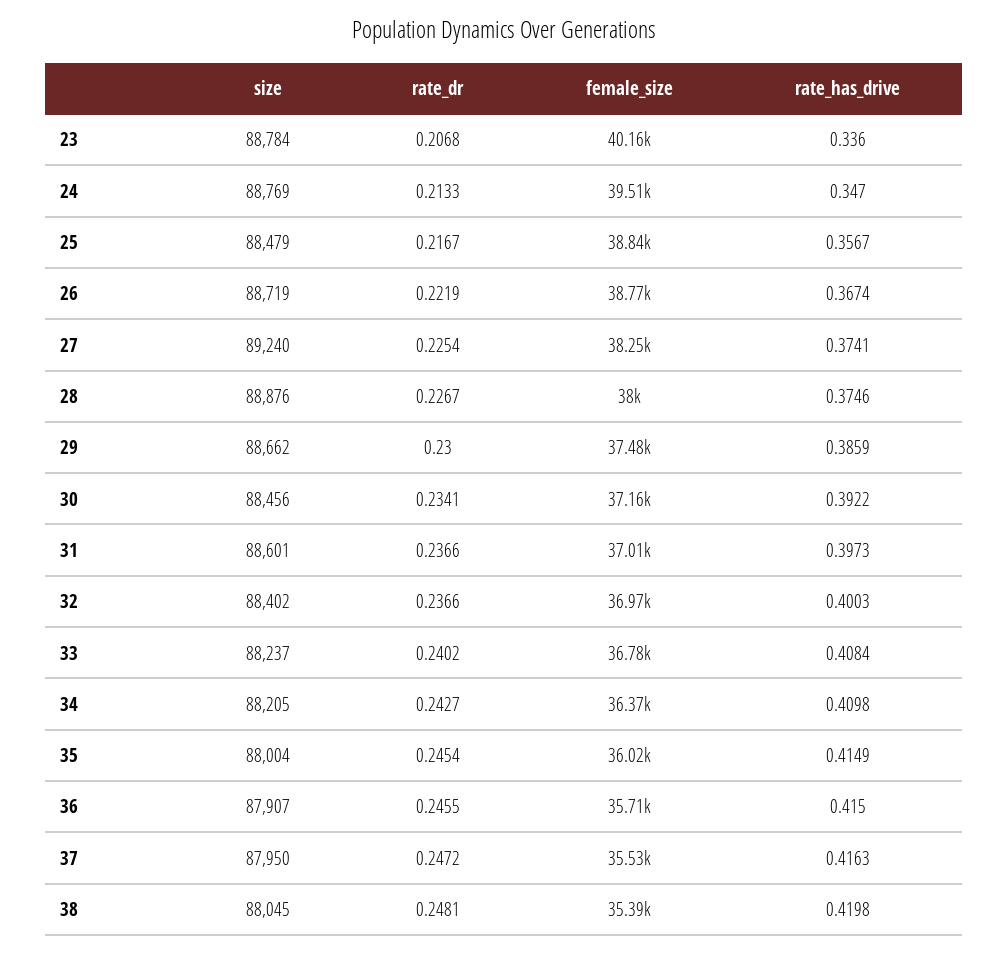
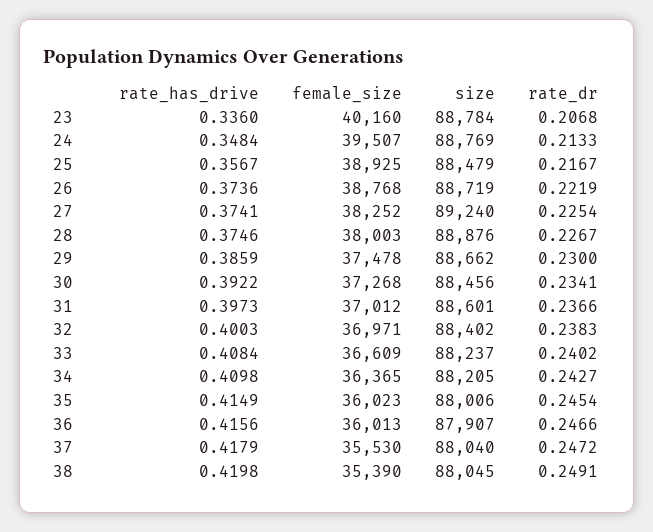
  {
    "size": {
      "23": 88784,
      "24": 88769,
      "25": 88479,
      "26": 88719,
      "27": 89240,
      "28": 88876,
      "29": 88662,
      "30": 88456,
      "31": 88601,
      "32": 88402,
      "33": 88237,
      "34": 88205,
-     "35": 88004,
+     "35": 88006,
      "36": 87907,
-     "37": 87950,
+     "37": 88040,
      "38": 88045
    },
    "rate_dr": {
      "23": 0.2068,
      "24": 0.2133,
      "25": 0.2167,
      "26": 0.2219,
      "27": 0.2254,
      "28": 0.2267,
      "29": 0.23,
      "30": 0.2341,
      "31": 0.2366,
-     "32": 0.2366,
+     "32": 0.2383,
      "33": 0.2402,
      "34": 0.2427,
      "35": 0.2454,
-     "36": 0.2455,
+     "36": 0.2466,
      "37": 0.2472,
-     "38": 0.2481
+     "38": 0.2491
    },
    "female_size": {
      "23": 40160,
      "24": 39507,
-     "25": 38840,
+     "25": 38925,
      "26": 38768,
      "27": 38252,
      "28": 38003,
      "29": 37478,
-     "30": 37160,
+     "30": 37268,
      "31": 37012,
      "32": 36971,
-     "33": 36780,
+     "33": 36609,
      "34": 36365,
      "35": 36023,
-     "36": 35710,
+     "36": 36013,
      "37": 35530,
      "38": 35390
    },
    "rate_has_drive": {
      "23": 0.336,
-     "24": 0.347,
+     "24": 0.3484,
      "25": 0.3567,
-     "26": 0.3674,
+     "26": 0.3736,
      "27": 0.3741,
      "28": 0.3746,
      "29": 0.3859,
      "30": 0.3922,
      "31": 0.3973,
      "32": 0.4003,
      "33": 0.4084,
      "34": 0.4098,
      "35": 0.4149,
-     "36": 0.415,
+     "36": 0.4156,
-     "37": 0.4163,
+     "37": 0.4179,
      "38": 0.4198
    }
  }

